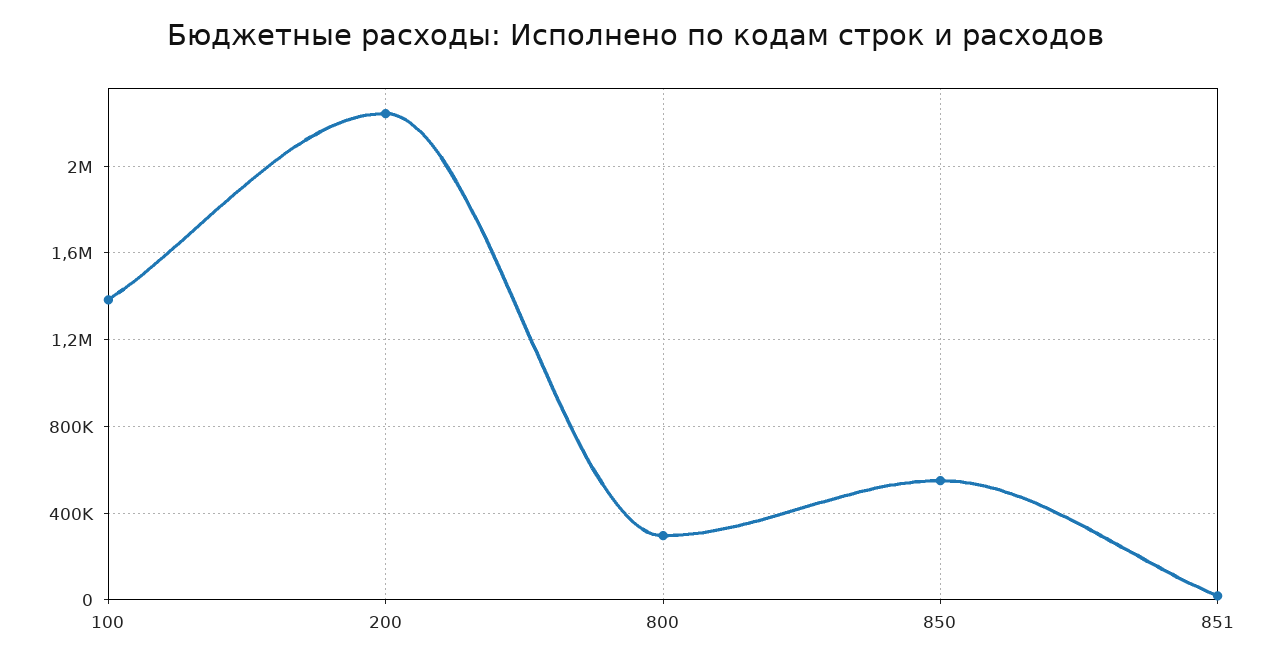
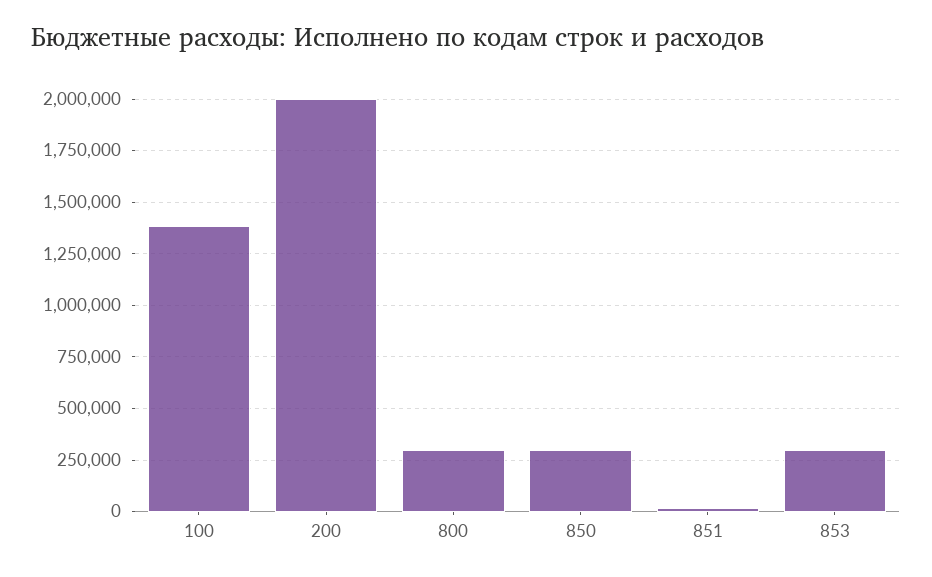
  {
    "100": 1400000,
-   "200": 2250000,
+   "200": 2000000,
    "800": 300000,
-   "850": 550000,
+   "850": 300000,
-   "851": 0
+   "851": 0,
+   "853": 300000
  }

